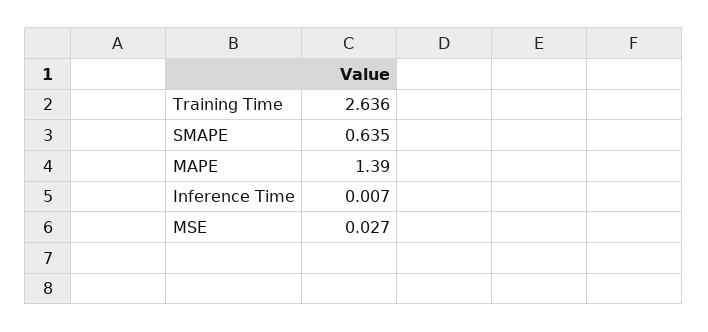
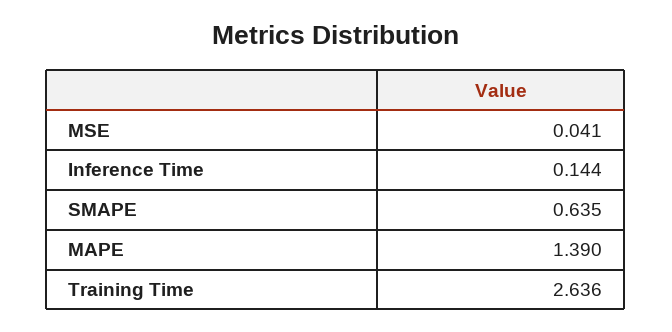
  {
    "Training Time": 2.636,
    "SMAPE": 0.635,
    "MAPE": 1.39,
-   "Inference Time": 0.007,
+   "Inference Time": 0.144,
-   "MSE": 0.027
+   "MSE": 0.041
  }

